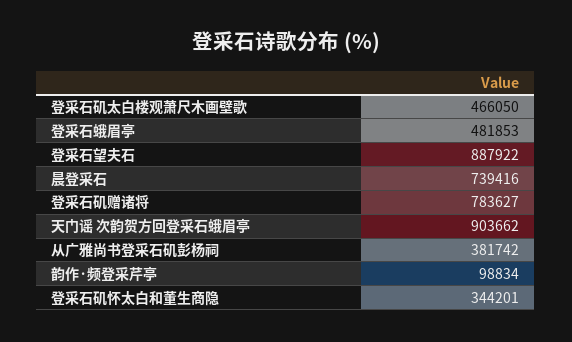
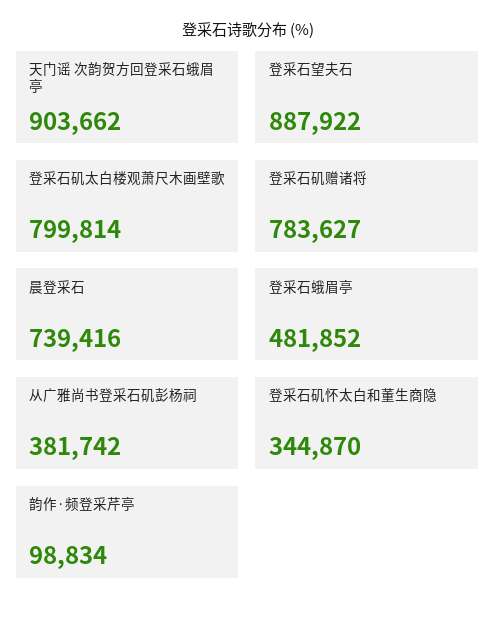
  {
-   "登采石矶太白楼观萧尺木画壁歌": 466050,
+   "登采石矶太白楼观萧尺木画壁歌": 799814,
-   "登采石蛾眉亭": 481853,
+   "登采石蛾眉亭": 481852,
    "登采石望夫石": 887922,
    "晨登采石": 739416,
    "登采石矶赠诸将": 783627,
    "天门谣 次韵贺方回登采石蛾眉亭": 903662,
    "从广雅尚书登采石矶彭杨祠": 381742,
    "韵作·频登采芹亭": 98834,
-   "登采石矶怀太白和董生商隐": 344201
+   "登采石矶怀太白和董生商隐": 344870
  }

